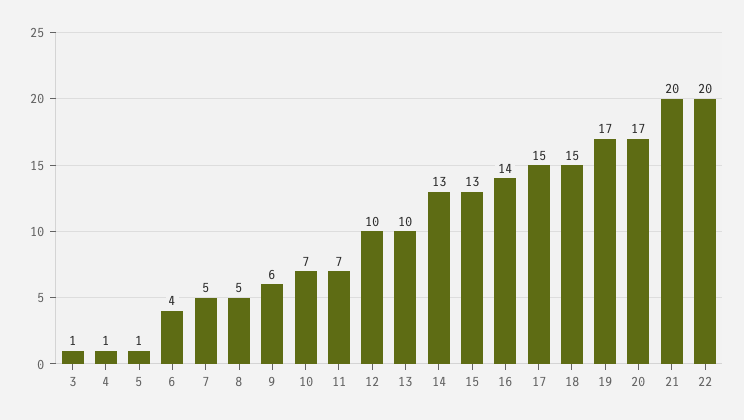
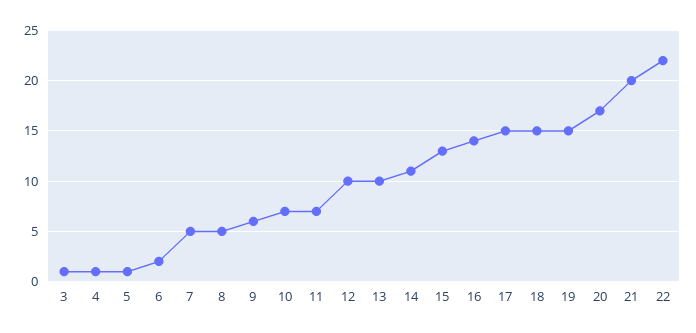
  {
    "3": 1,
    "4": 1,
    "5": 1,
-   "6": 4,
+   "6": 2,
    "7": 5,
    "8": 5,
    "9": 6,
    "10": 7,
    "11": 7,
    "12": 10,
    "13": 10,
-   "14": 13,
+   "14": 11,
    "15": 13,
    "16": 14,
    "17": 15,
    "18": 15,
-   "19": 17,
+   "19": 15,
    "20": 17,
    "21": 20,
-   "22": 20
+   "22": 22
  }

